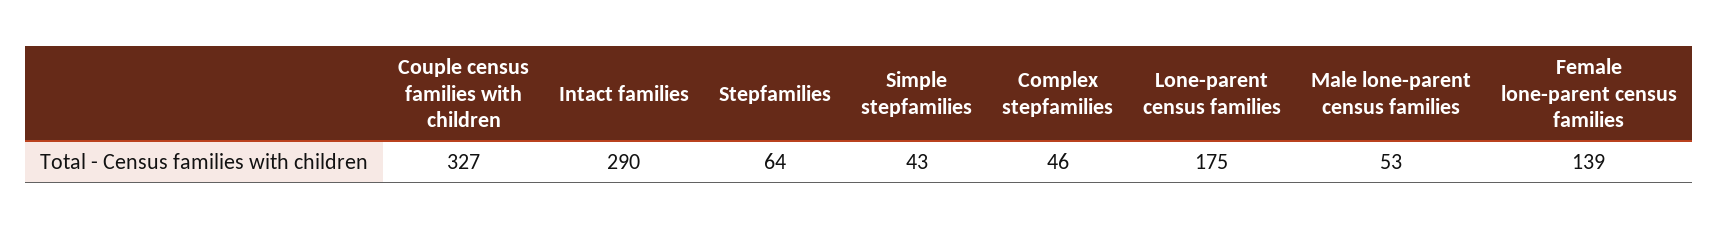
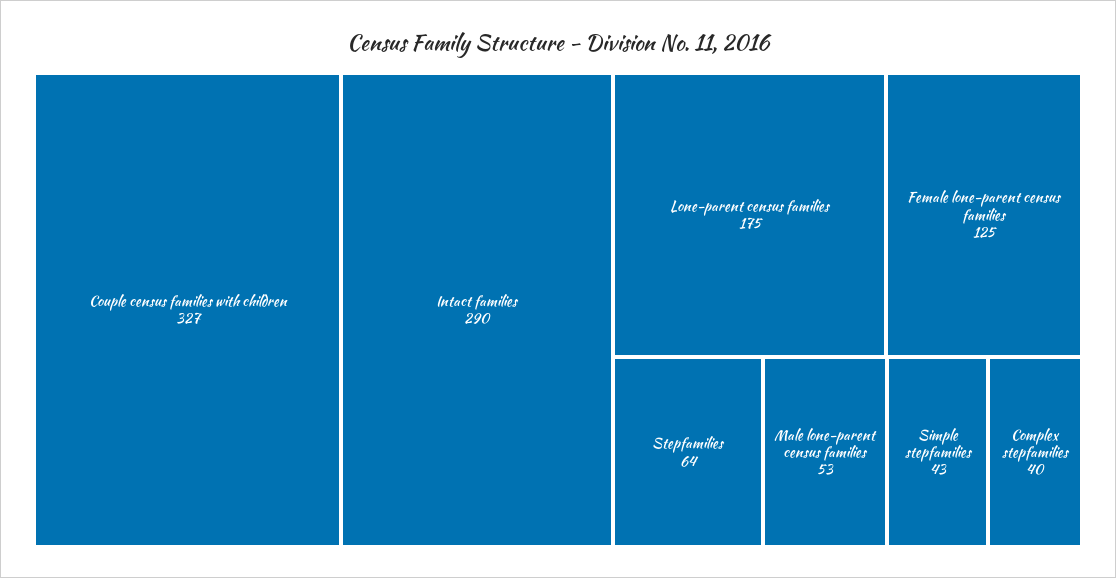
  {
    "Couple census families with children": 327,
    "Intact families": 290,
    "Stepfamilies": 64,
    "Simple stepfamilies": 43,
-   "Complex stepfamilies": 46,
+   "Complex stepfamilies": 40,
    "Lone-parent census families": 175,
    "Male lone-parent census families": 53,
-   "Female lone-parent census families": 139
+   "Female lone-parent census families": 125
  }

